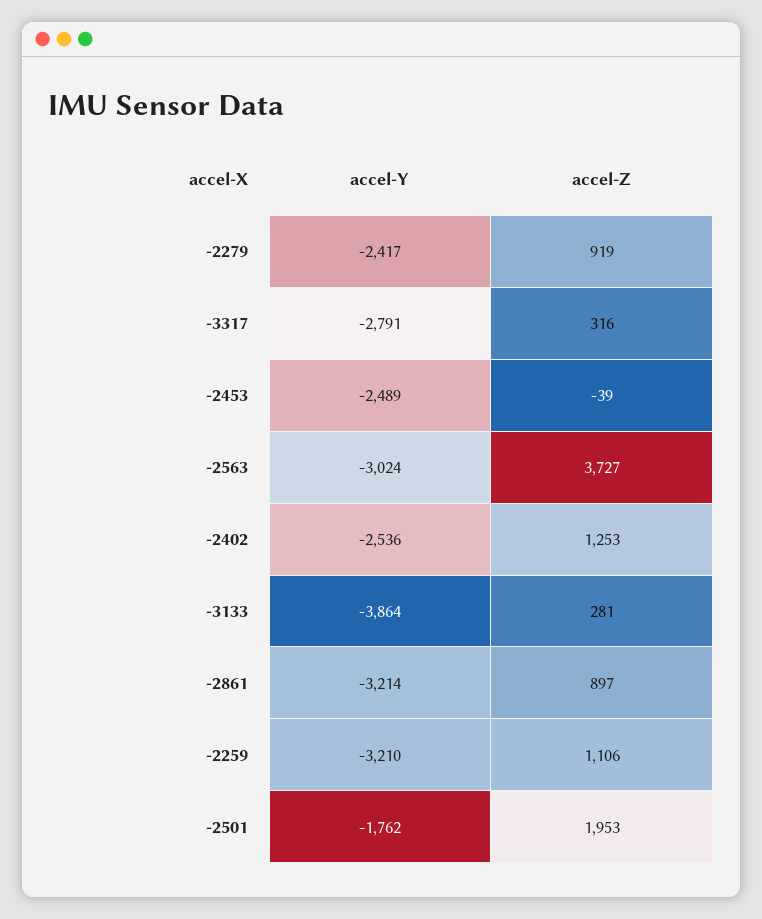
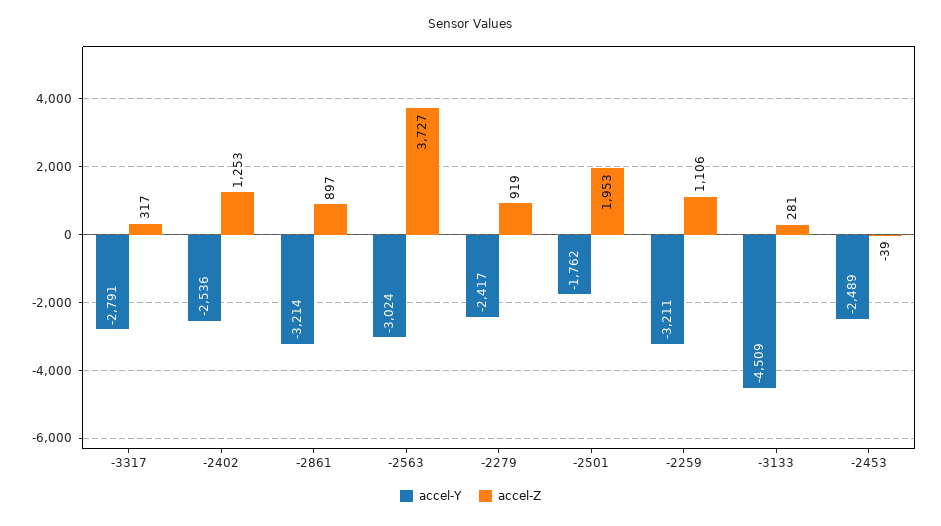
  {
    "accel-Y": {
      "-2279": -2417,
      "-3317": -2791,
      "-2453": -2489,
      "-2563": -3024,
      "-2402": -2536,
-     "-3133": -3864,
+     "-3133": -4509,
      "-2861": -3214,
-     "-2259": -3210,
+     "-2259": -3211,
      "-2501": -1762
    },
    "accel-Z": {
      "-2279": 919,
-     "-3317": 316,
+     "-3317": 317,
      "-2453": -39,
      "-2563": 3727,
      "-2402": 1253,
      "-3133": 281,
      "-2861": 897,
      "-2259": 1106,
      "-2501": 1953
    }
  }

